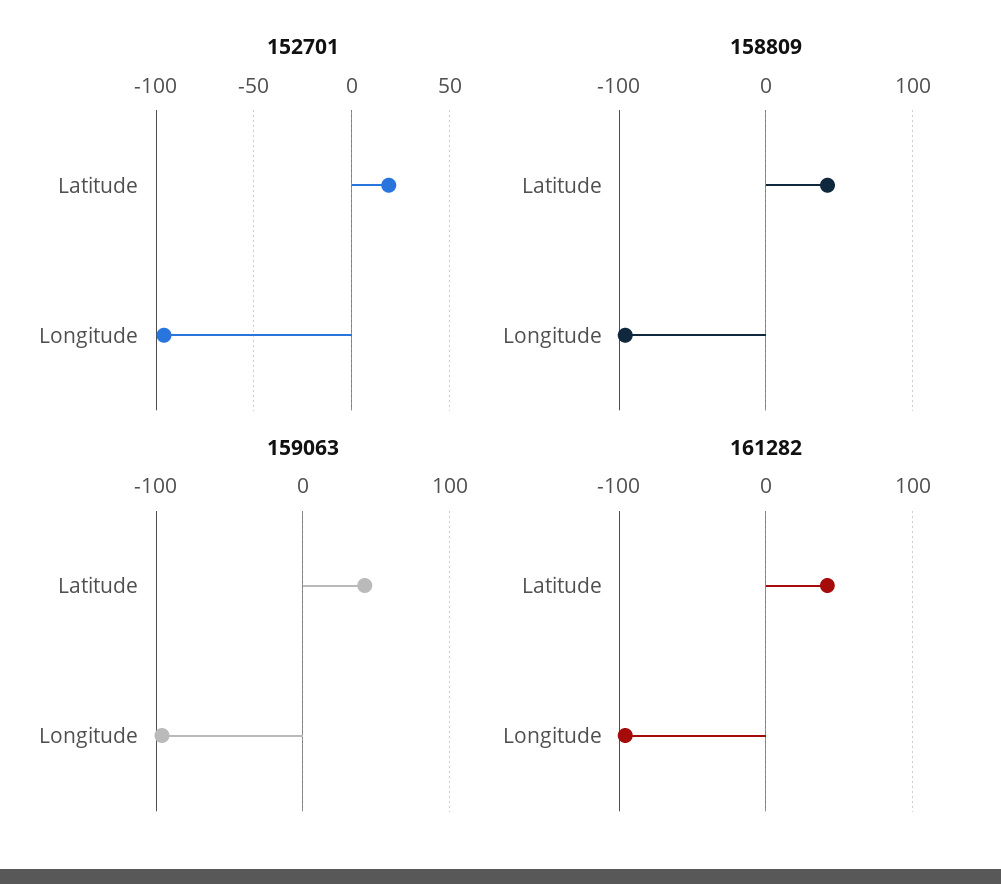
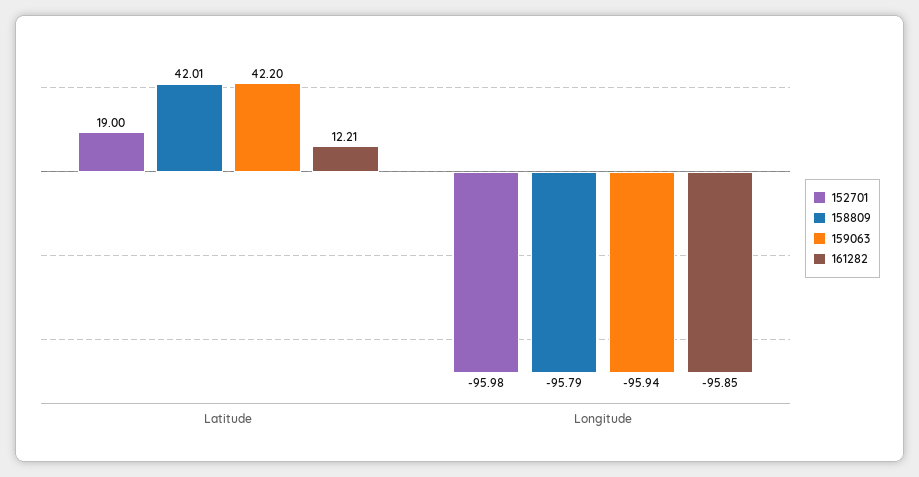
  {
    "152701": {
      "Latitude": 19,
      "Longitude": -95.98
    },
    "158809": {
      "Latitude": 42.01,
      "Longitude": -95.79
    },
    "159063": {
      "Latitude": 42.2,
      "Longitude": -95.94
    },
    "161282": {
-     "Latitude": 40,
+     "Latitude": 12.21,
      "Longitude": -95.85
    }
  }

